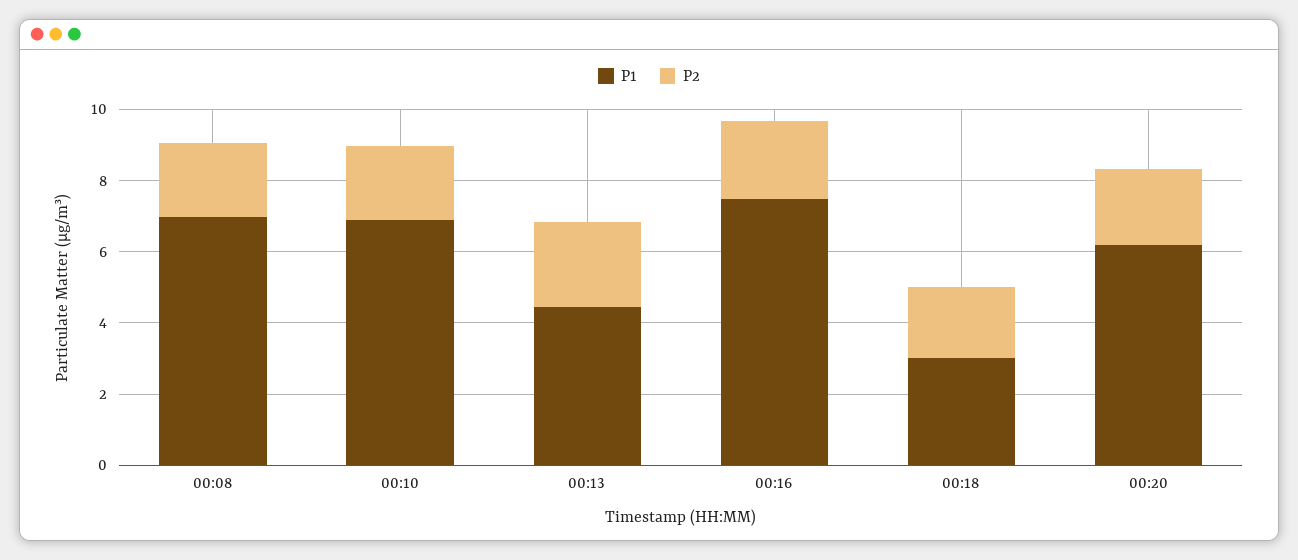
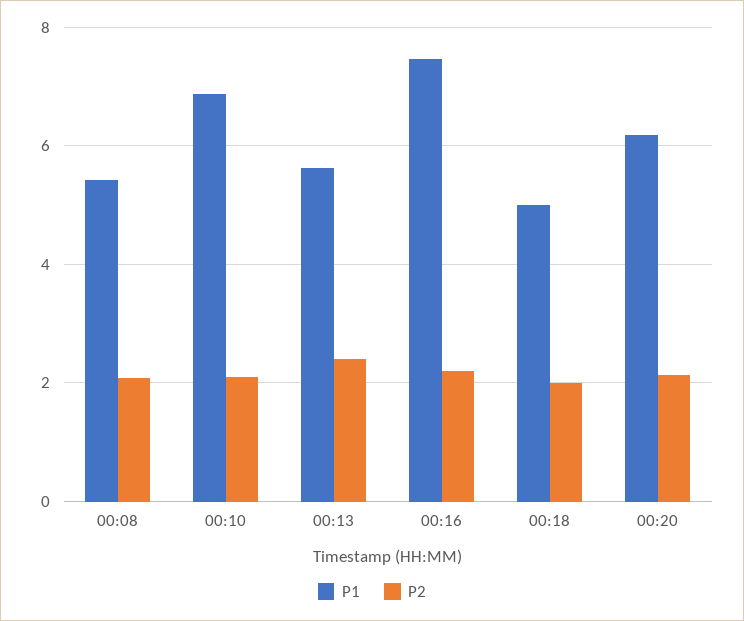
  {
    "P1": {
-     "00:08": 7,
+     "00:08": 5.4,
      "00:10": 6.8,
-     "00:13": 4.5,
+     "00:13": 5.6,
      "00:16": 7.4,
-     "00:18": 3,
+     "00:18": 5,
      "00:20": 6.2
    },
    "P2": {
      "00:08": 2,
      "00:10": 2.2,
      "00:13": 2.4,
      "00:16": 2.2,
      "00:18": 2,
      "00:20": 2.2
    }
  }

